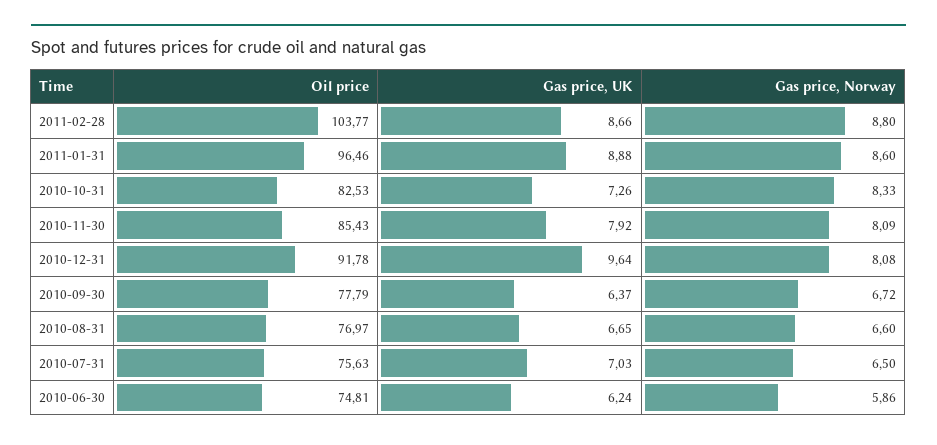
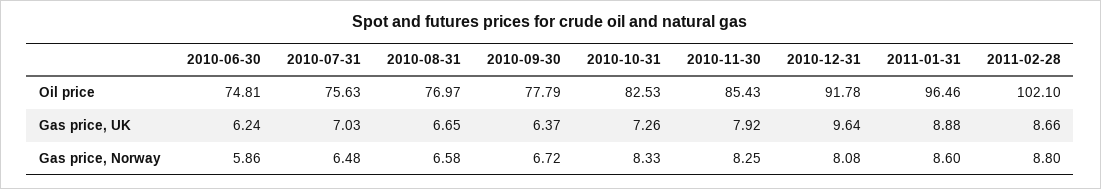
  {
    "Oil price": {
-     "2011-02-28": 103.77,
+     "2011-02-28": 102.1,
      "2011-01-31": 96.46,
      "2010-10-31": 82.53,
      "2010-11-30": 85.43,
      "2010-12-31": 91.78,
      "2010-09-30": 77.79,
      "2010-08-31": 76.97,
      "2010-07-31": 75.63,
      "2010-06-30": 74.81
    },
    "Gas price, UK": {
      "2011-02-28": 8.66,
      "2011-01-31": 8.88,
      "2010-10-31": 7.26,
      "2010-11-30": 7.92,
      "2010-12-31": 9.64,
      "2010-09-30": 6.37,
      "2010-08-31": 6.65,
      "2010-07-31": 7.03,
      "2010-06-30": 6.24
    },
    "Gas price, Norway": {
      "2011-02-28": 8.8,
      "2011-01-31": 8.6,
      "2010-10-31": 8.33,
-     "2010-11-30": 8.09,
+     "2010-11-30": 8.25,
      "2010-12-31": 8.08,
      "2010-09-30": 6.72,
-     "2010-08-31": 6.6,
+     "2010-08-31": 6.58,
-     "2010-07-31": 6.5,
+     "2010-07-31": 6.48,
      "2010-06-30": 5.86
    }
  }

